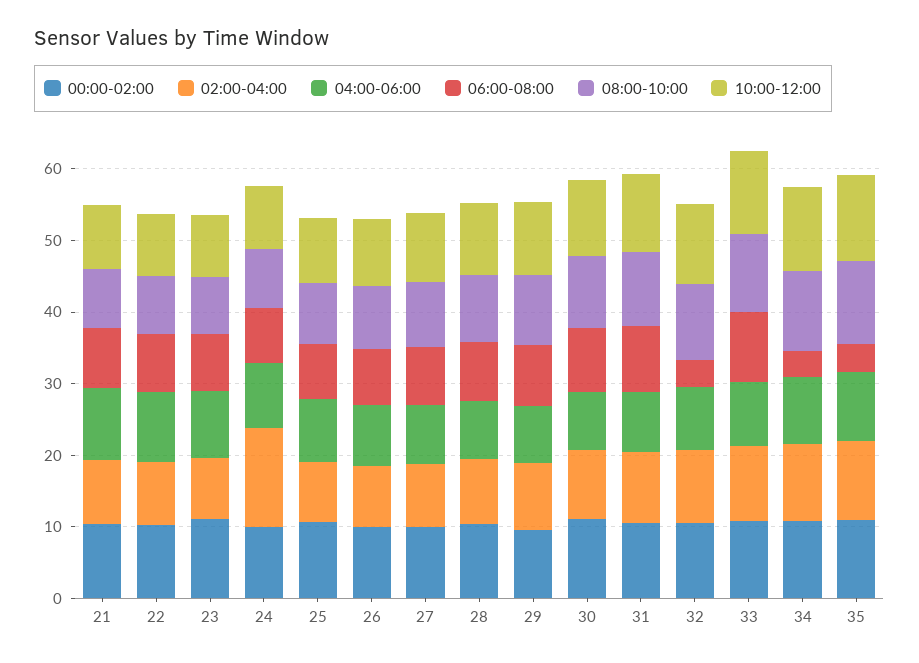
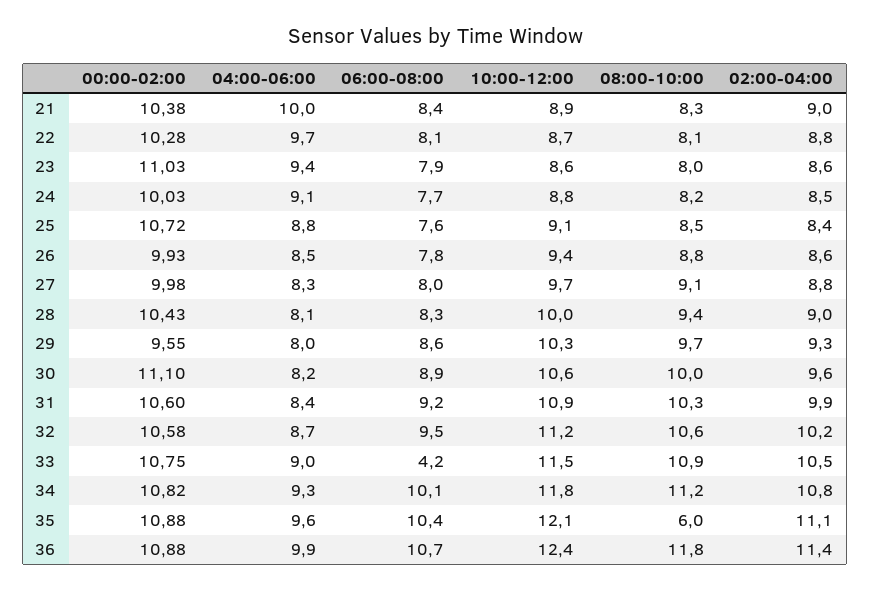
  {
    "00:00-02:00": {
      "21": 10.38,
      "22": 10.28,
      "23": 11.03,
      "24": 10.03,
      "25": 10.72,
      "26": 9.93,
      "27": 9.98,
      "28": 10.43,
      "29": 9.55,
      "30": 11.1,
      "31": 10.6,
      "32": 10.58,
      "33": 10.75,
      "34": 10.82,
-     "35": 10.88
+     "35": 10.88,
+     "36": 10.88
    },
    "02:00-04:00": {
      "21": 9,
      "22": 8.8,
      "23": 8.6,
-     "24": 14,
+     "24": 8.5,
      "25": 8.4,
      "26": 8.6,
      "27": 8.8,
      "28": 9,
      "29": 9.3,
      "30": 9.6,
      "31": 9.9,
      "32": 10.2,
      "33": 10.5,
      "34": 10.8,
-     "35": 11.1
+     "35": 11.1,
+     "36": 11.4
    },
    "04:00-06:00": {
      "21": 10,
      "22": 9.7,
      "23": 9.4,
      "24": 9.1,
      "25": 8.8,
      "26": 8.5,
      "27": 8.3,
      "28": 8.1,
      "29": 8,
      "30": 8.2,
      "31": 8.4,
      "32": 8.7,
      "33": 9,
      "34": 9.3,
-     "35": 9.6
+     "35": 9.6,
+     "36": 9.9
    },
    "06:00-08:00": {
      "21": 8.4,
      "22": 8.1,
      "23": 7.9,
      "24": 7.7,
      "25": 7.6,
      "26": 7.8,
      "27": 8,
      "28": 8.3,
      "29": 8.6,
      "30": 8.9,
      "31": 9.2,
-     "32": 4,
+     "32": 9.5,
-     "33": 10,
+     "33": 4.2,
-     "34": 4,
+     "34": 10.1,
-     "35": 4
+     "35": 10.4,
+     "36": 10.7
    },
    "08:00-10:00": {
      "21": 8.3,
      "22": 8.1,
      "23": 8,
      "24": 8.2,
      "25": 8.5,
      "26": 8.8,
      "27": 9.1,
      "28": 9.4,
      "29": 9.7,
      "30": 10,
      "31": 10.3,
      "32": 10.6,
      "33": 10.9,
      "34": 11.2,
-     "35": 12
+     "35": 6,
+     "36": 11.8
    },
    "10:00-12:00": {
      "21": 8.9,
      "22": 8.7,
      "23": 8.6,
      "24": 8.8,
      "25": 9.1,
      "26": 9.4,
      "27": 9.7,
      "28": 10,
      "29": 10.3,
      "30": 10.6,
      "31": 10.9,
      "32": 11.2,
      "33": 11.5,
      "34": 11.8,
-     "35": 12.1
+     "35": 12.1,
+     "36": 12.4
    }
  }

